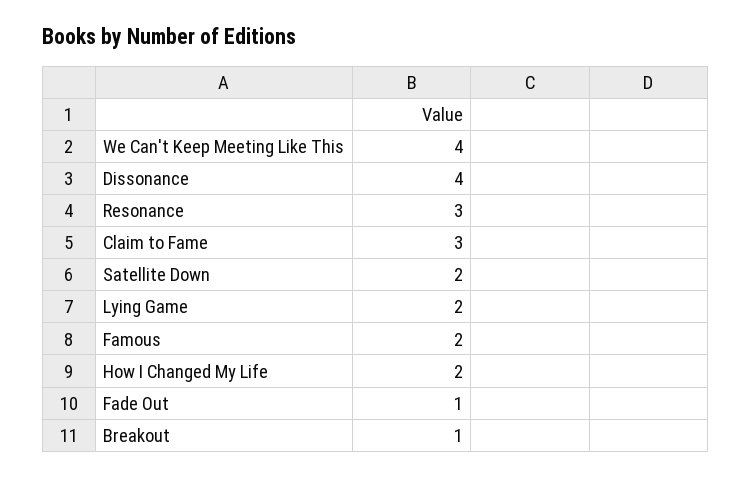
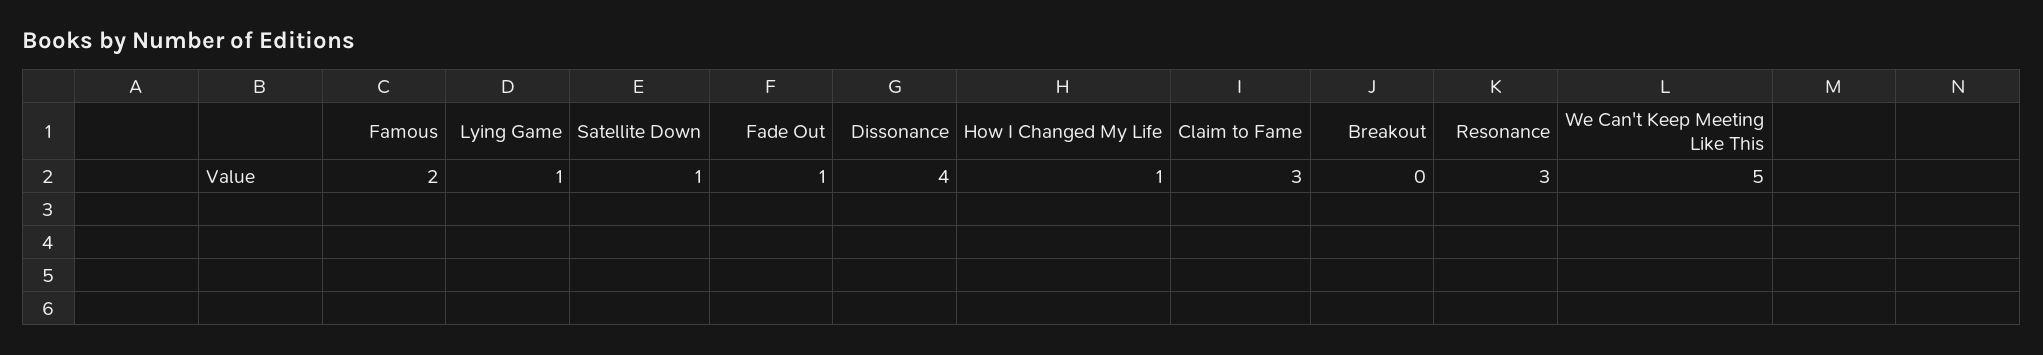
  {
-   "We Can't Keep Meeting Like This": 4,
+   "We Can't Keep Meeting Like This": 5,
    "Dissonance": 4,
    "Resonance": 3,
    "Claim to Fame": 3,
-   "Satellite Down": 2,
+   "Satellite Down": 1,
-   "Lying Game": 2,
+   "Lying Game": 1,
    "Famous": 2,
-   "How I Changed My Life": 2,
+   "How I Changed My Life": 1,
    "Fade Out": 1,
-   "Breakout": 1
+   "Breakout": 0
  }

